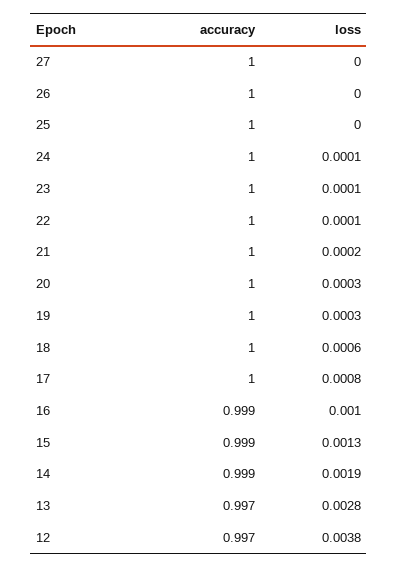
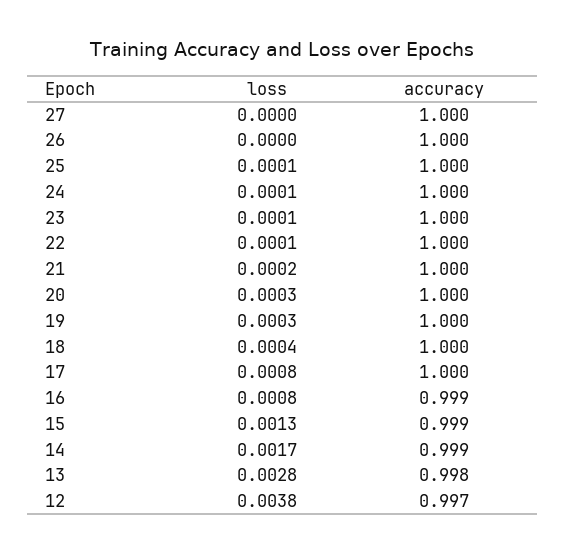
  {
    "accuracy": {
      "27": 1,
      "26": 1,
      "25": 1,
      "24": 1,
      "23": 1,
      "22": 1,
      "21": 1,
      "20": 1,
      "19": 1,
      "18": 1,
      "17": 1,
      "16": 0.999,
      "15": 0.999,
      "14": 0.999,
-     "13": 0.997,
+     "13": 0.998,
      "12": 0.997
    },
    "loss": {
      "27": 0,
      "26": 0,
-     "25": 0,
+     "25": 0.0001,
      "24": 0.0001,
      "23": 0.0001,
      "22": 0.0001,
      "21": 0.0002,
      "20": 0.0003,
      "19": 0.0003,
-     "18": 0.0006,
+     "18": 0.0004,
      "17": 0.0008,
-     "16": 0.001,
+     "16": 0.0008,
      "15": 0.0013,
-     "14": 0.0019,
+     "14": 0.0017,
      "13": 0.0028,
      "12": 0.0038
    }
  }

